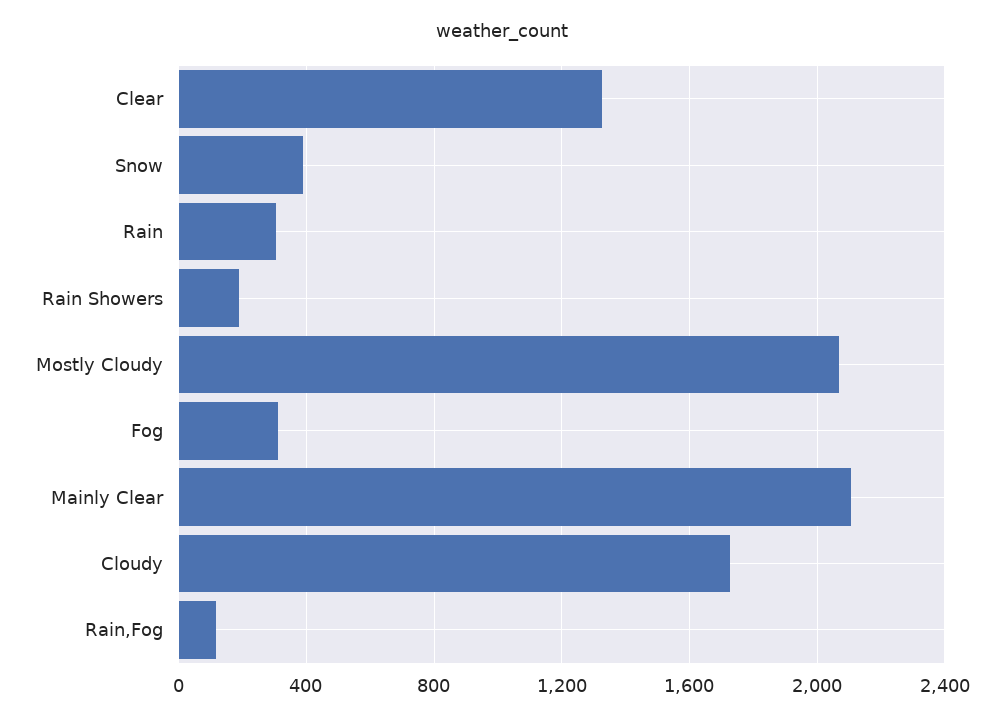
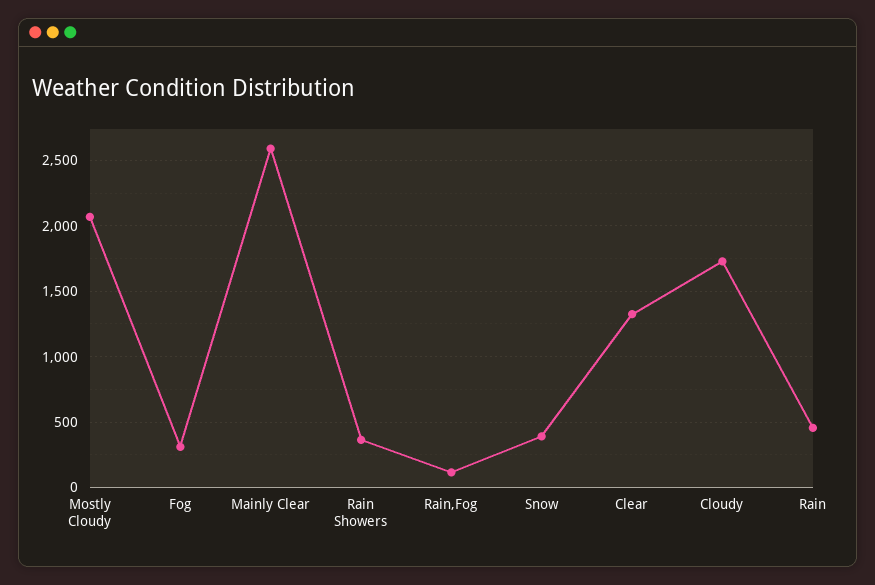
  {
    "Clear": 1350,
    "Snow": 400,
-   "Rain": 300,
+   "Rain": 450,
-   "Rain Showers": 200,
+   "Rain Showers": 350,
    "Mostly Cloudy": 2050,
    "Fog": 300,
-   "Mainly Clear": 2100,
+   "Mainly Clear": 2600,
    "Cloudy": 1750,
    "Rain,Fog": 100
  }

